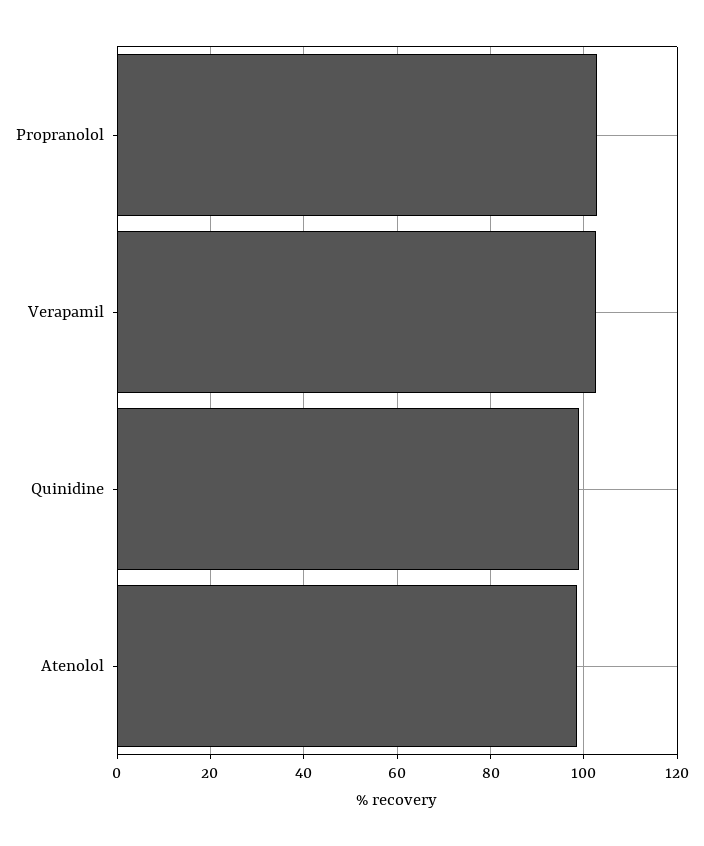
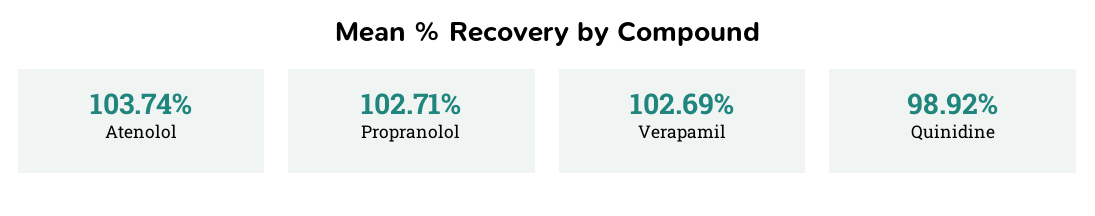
  {
    "Propranolol": 102.71,
    "Verapamil": 102.69,
    "Quinidine": 98.92,
-   "Atenolol": 98
+   "Atenolol": 103.74
  }

